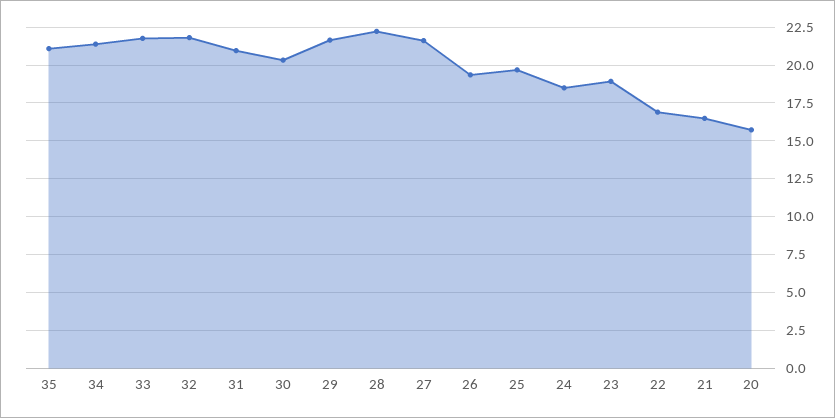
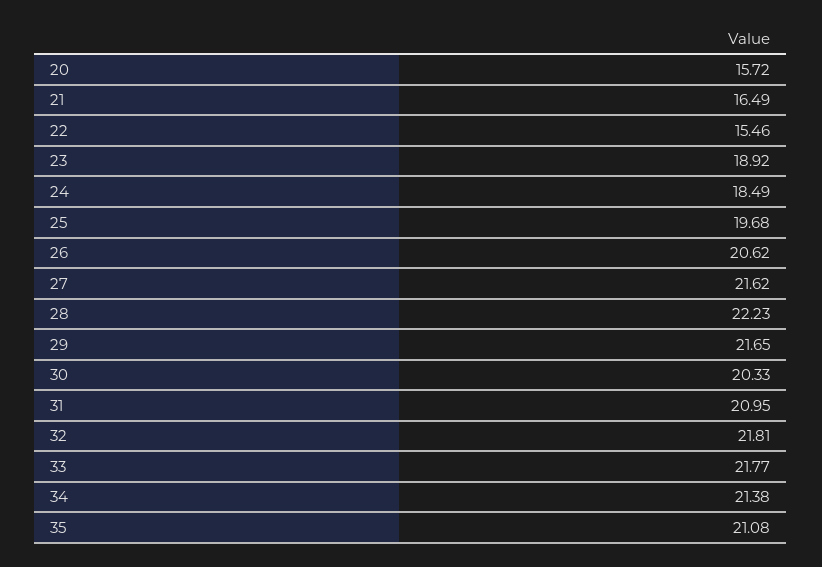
  {
    "35": 21.08,
    "34": 21.38,
    "33": 21.77,
    "32": 21.81,
    "31": 20.95,
    "30": 20.33,
    "29": 21.65,
    "28": 22.23,
    "27": 21.62,
-   "26": 19.5,
+   "26": 20.62,
    "25": 19.68,
    "24": 18.49,
    "23": 18.92,
-   "22": 17,
+   "22": 15.46,
    "21": 16.49,
    "20": 15.72
  }

